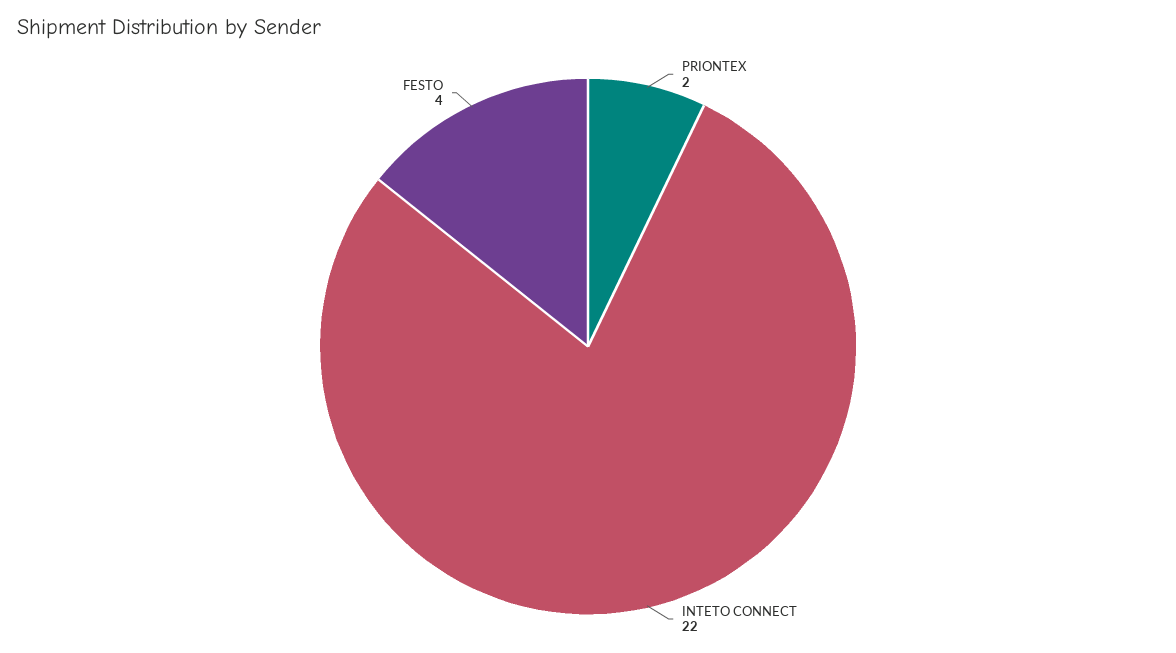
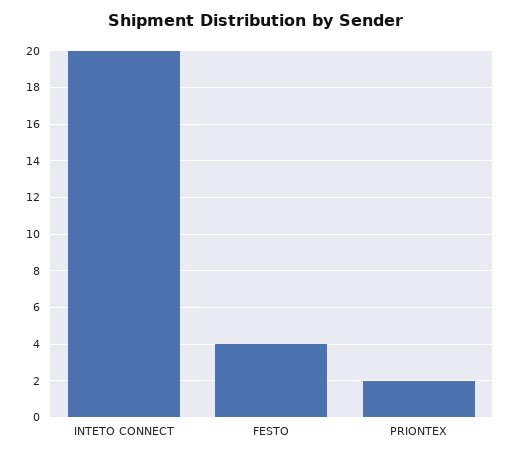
  {
    "PRIONTEX": 2,
-   "INTETO CONNECT": 22,
+   "INTETO CONNECT": 20,
    "FESTO": 4
  }

